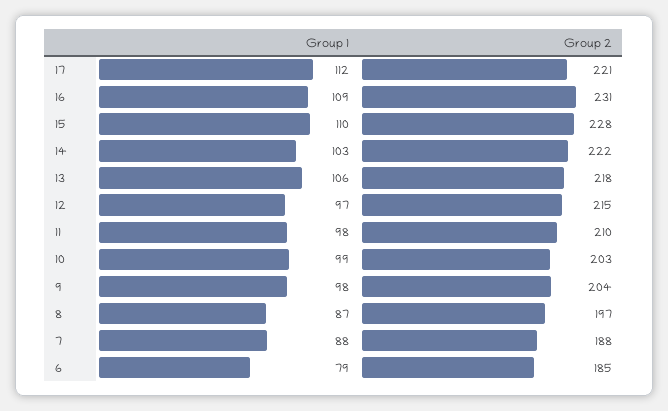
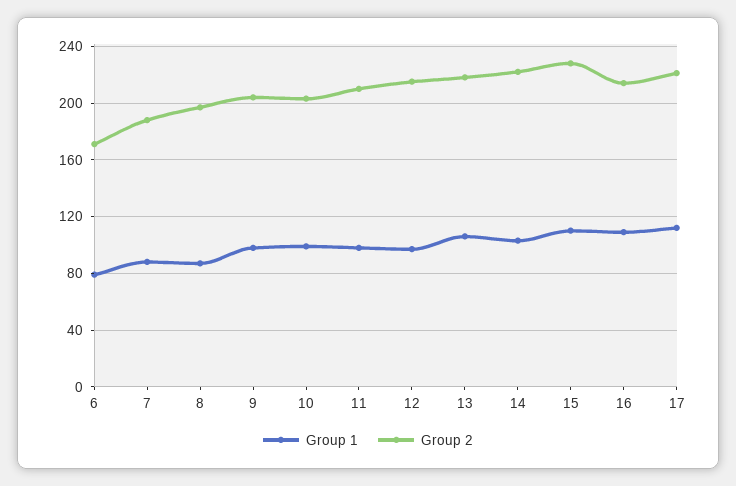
  {
    "Group 1": {
      "17": 112,
      "16": 109,
      "15": 110,
      "14": 103,
      "13": 106,
      "12": 97,
      "11": 98,
      "10": 99,
      "9": 98,
      "8": 87,
      "7": 88,
      "6": 79
    },
    "Group 2": {
      "17": 221,
-     "16": 231,
+     "16": 215,
      "15": 228,
      "14": 222,
      "13": 218,
      "12": 215,
      "11": 210,
      "10": 203,
      "9": 204,
      "8": 197,
      "7": 188,
-     "6": 185
+     "6": 170
    }
  }

